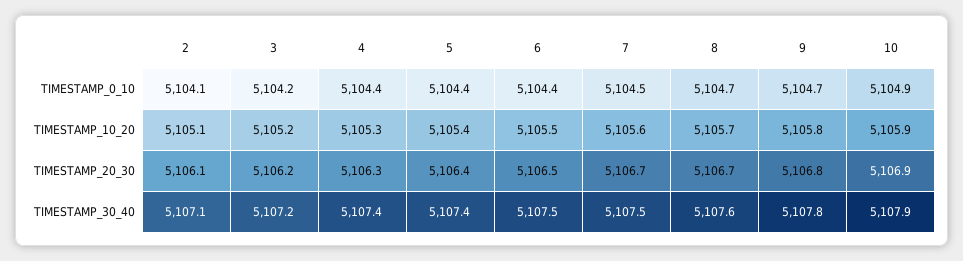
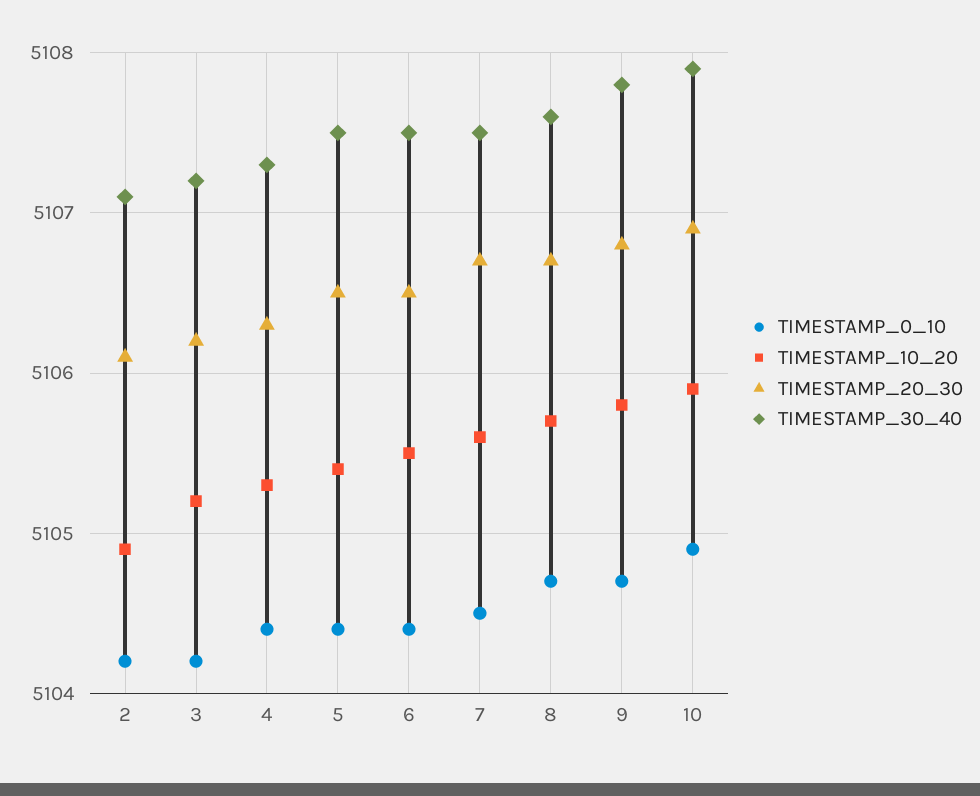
  {
    "TIMESTAMP_0_10": {
-     "2": 5104.1,
+     "2": 5104.2,
      "3": 5104.2,
      "4": 5104.4,
      "5": 5104.4,
      "6": 5104.4,
      "7": 5104.5,
      "8": 5104.7,
      "9": 5104.7,
      "10": 5104.9
    },
    "TIMESTAMP_10_20": {
-     "2": 5105.1,
+     "2": 5104.9,
      "3": 5105.2,
      "4": 5105.3,
      "5": 5105.4,
      "6": 5105.5,
      "7": 5105.6,
      "8": 5105.7,
      "9": 5105.8,
      "10": 5105.9
    },
    "TIMESTAMP_20_30": {
      "2": 5106.1,
      "3": 5106.2,
      "4": 5106.3,
-     "5": 5106.4,
+     "5": 5106.5,
      "6": 5106.5,
      "7": 5106.7,
      "8": 5106.7,
      "9": 5106.8,
      "10": 5106.9
    },
    "TIMESTAMP_30_40": {
      "2": 5107.1,
      "3": 5107.2,
-     "4": 5107.4,
+     "4": 5107.3,
-     "5": 5107.4,
+     "5": 5107.5,
      "6": 5107.5,
      "7": 5107.5,
      "8": 5107.6,
      "9": 5107.8,
      "10": 5107.9
    }
  }

